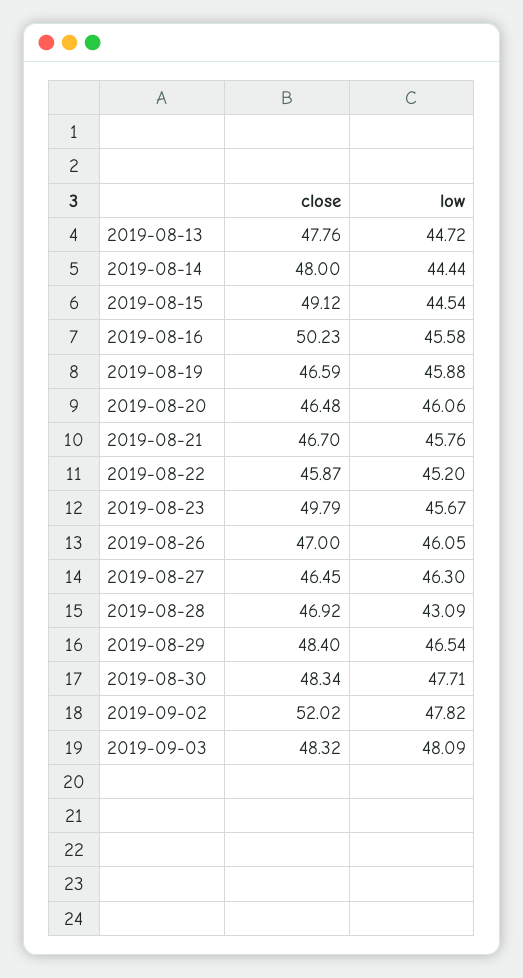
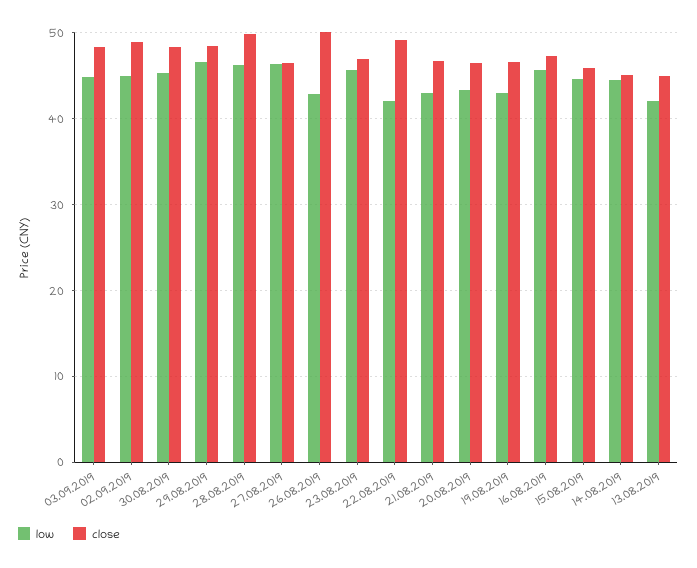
  {
    "close": {
-     "2019-08-13": 47.76,
+     "2019-08-13": 45,
-     "2019-08-14": 48,
+     "2019-08-14": 45,
-     "2019-08-15": 49.12,
+     "2019-08-15": 46,
-     "2019-08-16": 50.23,
+     "2019-08-16": 47,
      "2019-08-19": 46.59,
      "2019-08-20": 46.48,
      "2019-08-21": 46.7,
-     "2019-08-22": 45.87,
+     "2019-08-22": 49,
-     "2019-08-23": 49.79,
+     "2019-08-23": 47,
-     "2019-08-26": 47,
+     "2019-08-26": 50,
      "2019-08-27": 46.45,
-     "2019-08-28": 46.92,
+     "2019-08-28": 50,
      "2019-08-29": 48.4,
      "2019-08-30": 48.34,
-     "2019-09-02": 52.02,
+     "2019-09-02": 49,
      "2019-09-03": 48.32
    },
    "low": {
-     "2019-08-13": 44.72,
+     "2019-08-13": 42,
      "2019-08-14": 44.44,
      "2019-08-15": 44.54,
      "2019-08-16": 45.58,
-     "2019-08-19": 45.88,
+     "2019-08-19": 43,
-     "2019-08-20": 46.06,
+     "2019-08-20": 43,
-     "2019-08-21": 45.76,
+     "2019-08-21": 43,
-     "2019-08-22": 45.2,
+     "2019-08-22": 42,
      "2019-08-23": 45.67,
-     "2019-08-26": 46.05,
+     "2019-08-26": 43,
      "2019-08-27": 46.3,
-     "2019-08-28": 43.09,
+     "2019-08-28": 46,
      "2019-08-29": 46.54,
-     "2019-08-30": 47.71,
+     "2019-08-30": 45,
-     "2019-09-02": 47.82,
+     "2019-09-02": 45,
-     "2019-09-03": 48.09
+     "2019-09-03": 45
    }
  }

